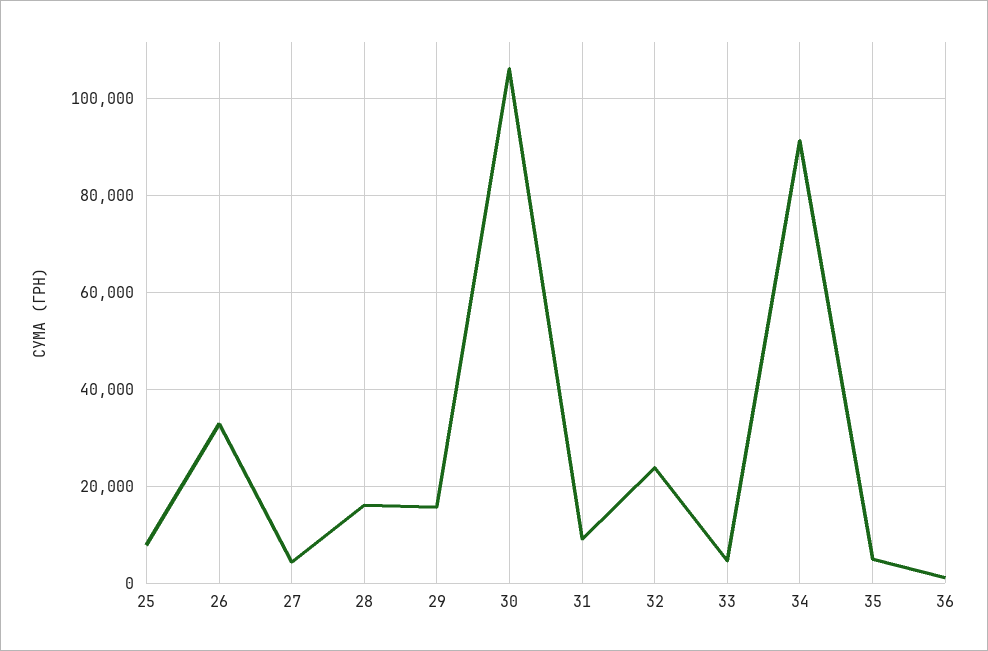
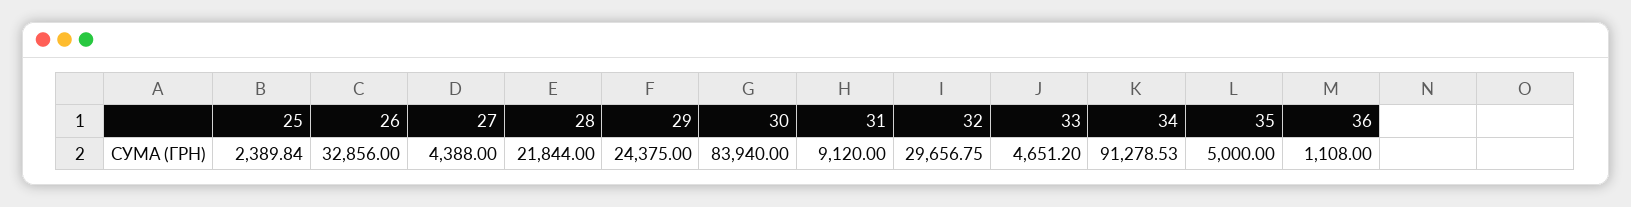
  {
-   "25": 8000,
+   "25": 2389.84,
    "26": 32856,
    "27": 4388,
-   "28": 16000,
+   "28": 21844,
-   "29": 16000,
+   "29": 24375,
-   "30": 106000,
+   "30": 83940,
    "31": 9120,
-   "32": 24000,
+   "32": 29656.75,
    "33": 4651.2,
    "34": 91278.53,
    "35": 5000,
    "36": 1108
  }

